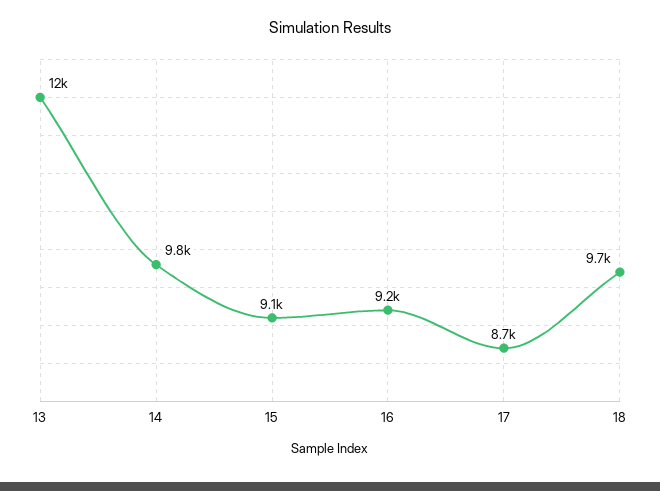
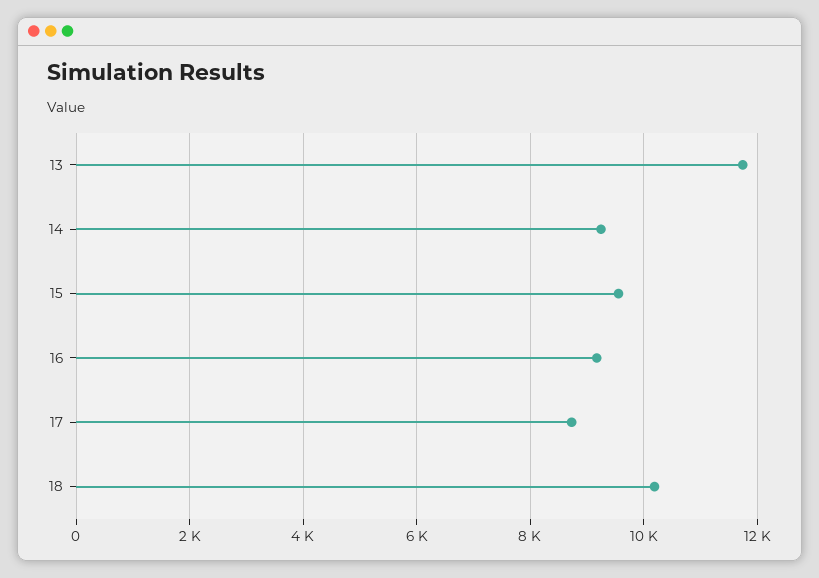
  {
    "13": 12000,
-   "14": 9800,
+   "14": 9200,
-   "15": 9100,
+   "15": 9600,
    "16": 9200,
    "17": 8700,
-   "18": 9700
+   "18": 10200
  }

